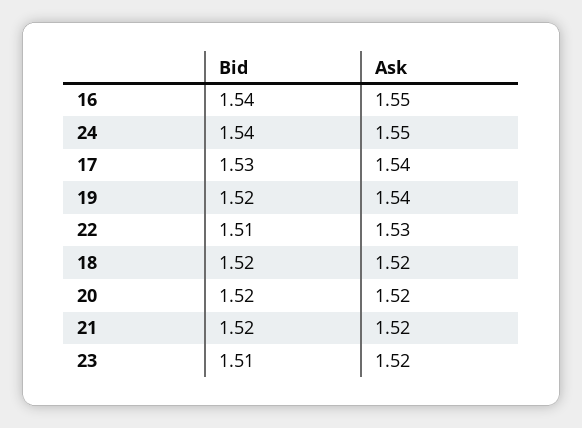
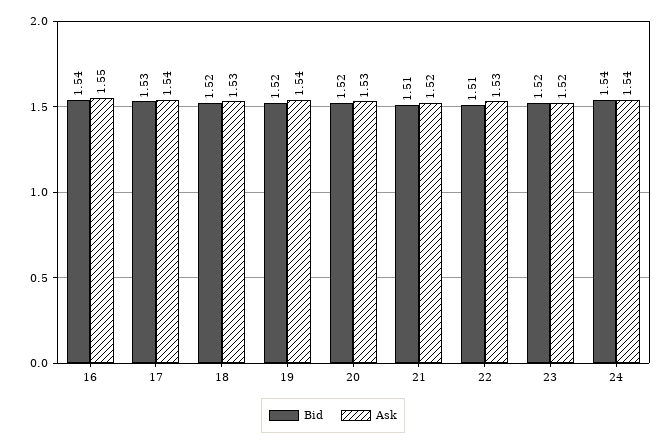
  {
    "Bid": {
      "16": 1.54,
      "24": 1.54,
      "17": 1.53,
      "19": 1.52,
      "22": 1.51,
      "18": 1.52,
      "20": 1.52,
-     "21": 1.52,
+     "21": 1.51,
-     "23": 1.51
+     "23": 1.52
    },
    "Ask": {
      "16": 1.55,
-     "24": 1.55,
+     "24": 1.54,
      "17": 1.54,
      "19": 1.54,
      "22": 1.53,
-     "18": 1.52,
+     "18": 1.53,
-     "20": 1.52,
+     "20": 1.53,
      "21": 1.52,
      "23": 1.52
    }
  }

